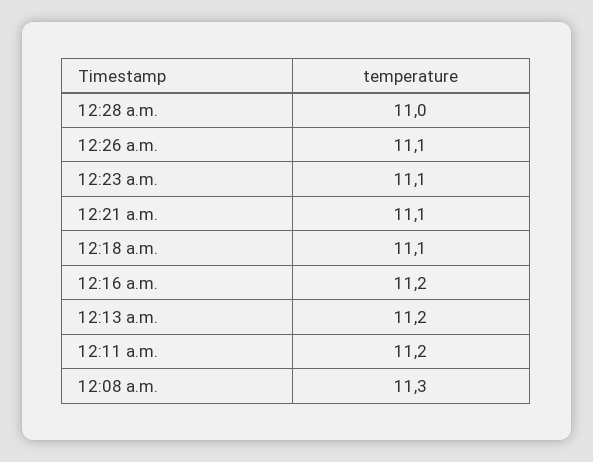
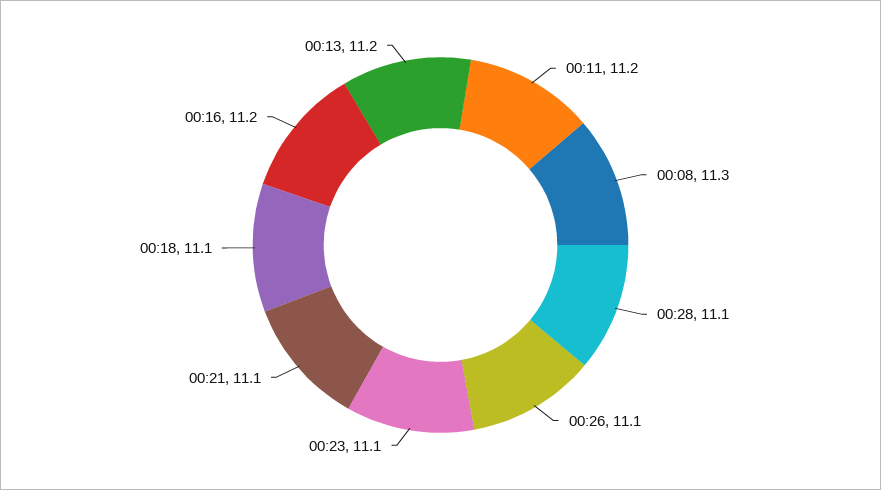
  {
-   "12:28 a.m.": 11,
+   "12:28 a.m.": 11.1,
    "12:26 a.m.": 11.1,
    "12:23 a.m.": 11.1,
    "12:21 a.m.": 11.1,
    "12:18 a.m.": 11.1,
    "12:16 a.m.": 11.2,
    "12:13 a.m.": 11.2,
    "12:11 a.m.": 11.2,
    "12:08 a.m.": 11.3
  }

